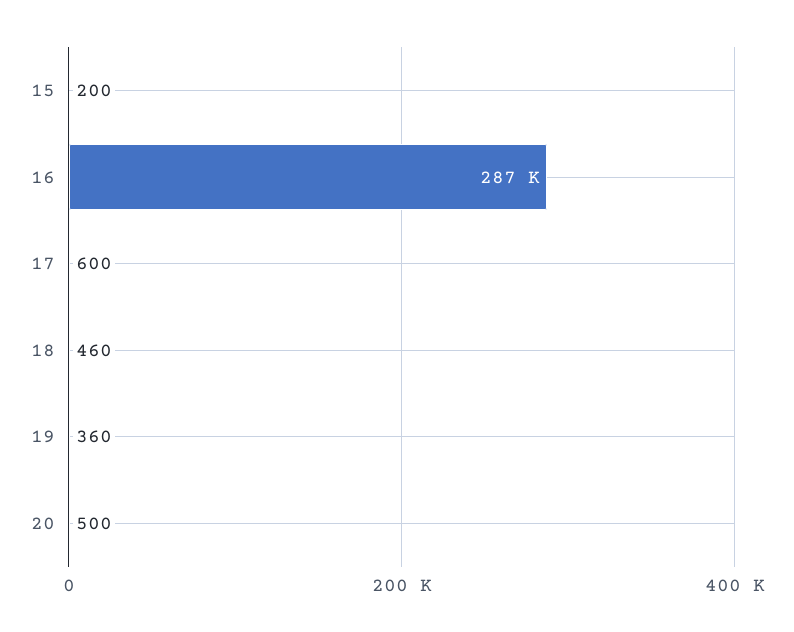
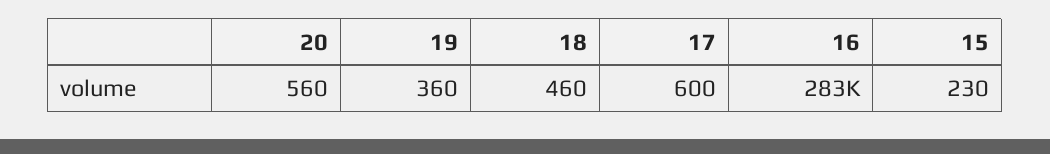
  {
-   "15": 200,
+   "15": 230,
-   "16": 287000,
+   "16": 283000,
    "17": 600,
    "18": 460,
    "19": 360,
-   "20": 500
+   "20": 560
  }

